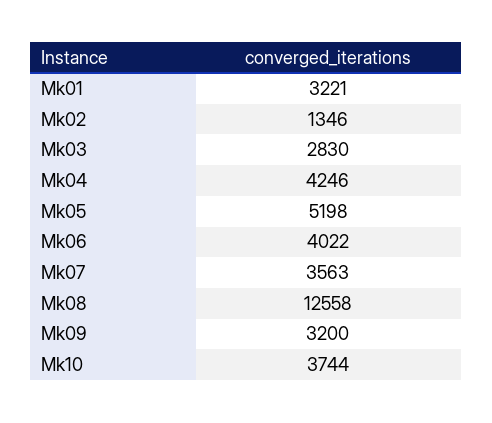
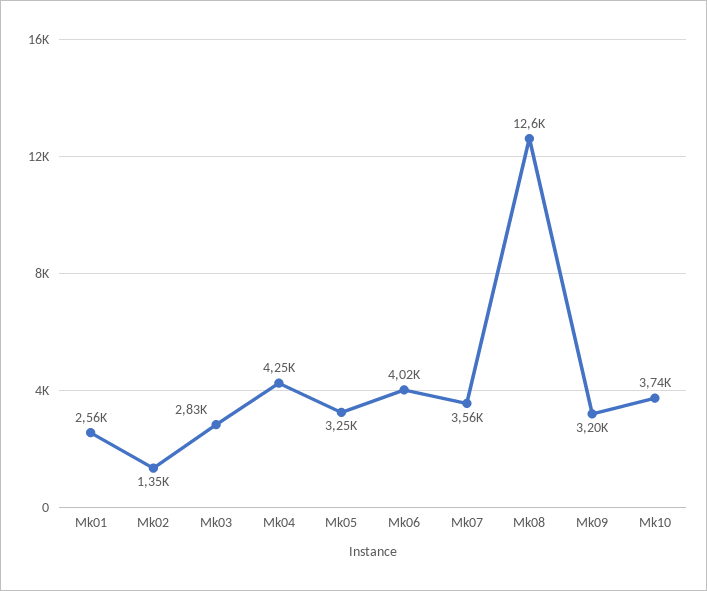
  {
-   "Mk01": 3221,
+   "Mk01": 2560,
    "Mk02": 1346,
    "Mk03": 2830,
    "Mk04": 4246,
-   "Mk05": 5198,
+   "Mk05": 3250,
    "Mk06": 4022,
    "Mk07": 3563,
    "Mk08": 12558,
    "Mk09": 3200,
    "Mk10": 3744
  }

